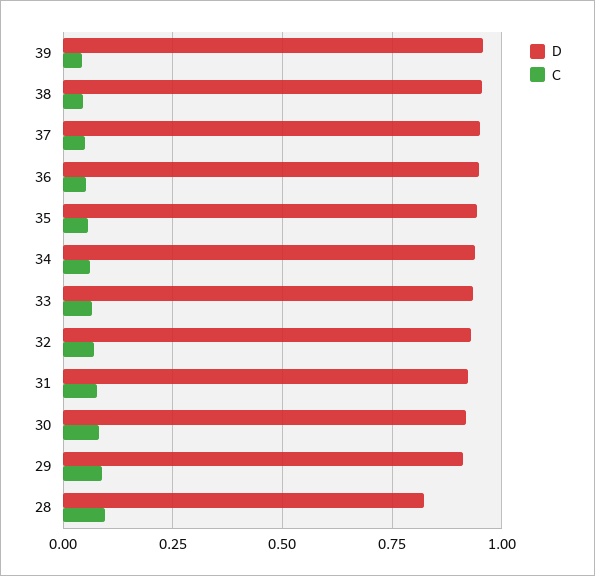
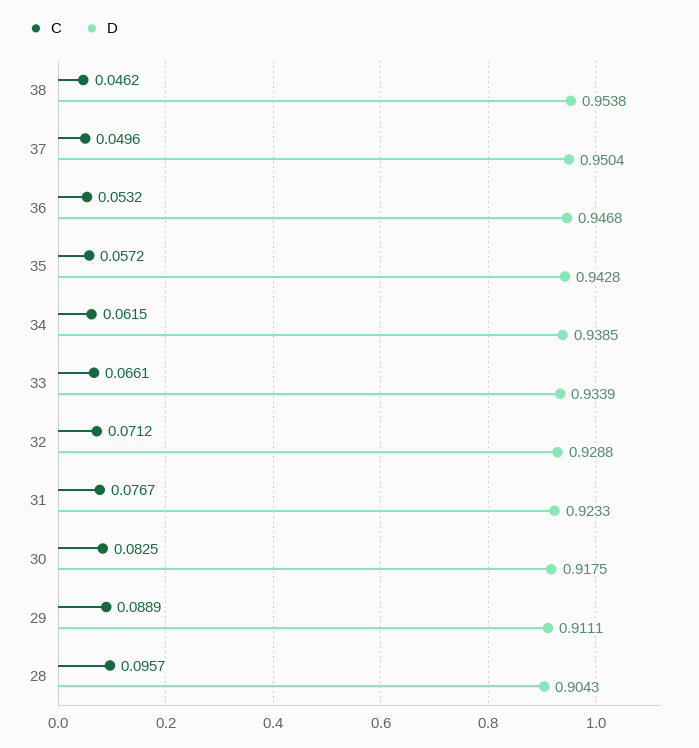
  {
    "D": {
-     "39": 0.95,
      "38": 0.9538,
      "37": 0.9504,
      "36": 0.9468,
      "35": 0.9428,
      "34": 0.9385,
      "33": 0.9339,
      "32": 0.9288,
      "31": 0.9233,
      "30": 0.9175,
      "29": 0.9111,
-     "28": 0.825
+     "28": 0.9043
    },
    "C": {
-     "39": 0.05,
      "38": 0.0462,
      "37": 0.0496,
      "36": 0.0532,
      "35": 0.0572,
      "34": 0.0615,
      "33": 0.0661,
      "32": 0.0712,
      "31": 0.0767,
      "30": 0.0825,
      "29": 0.0889,
      "28": 0.0957
    }
  }

